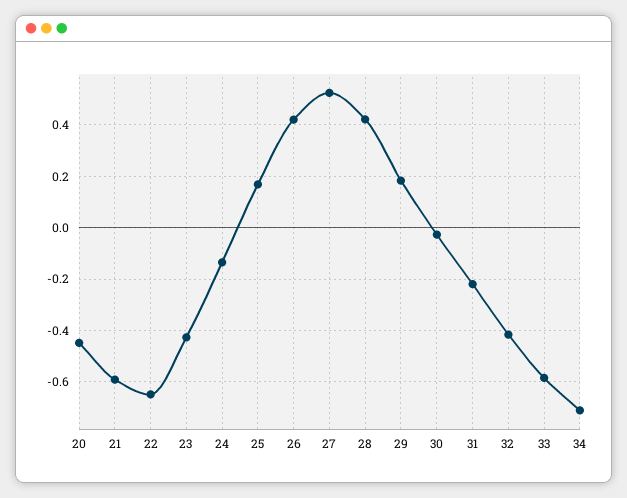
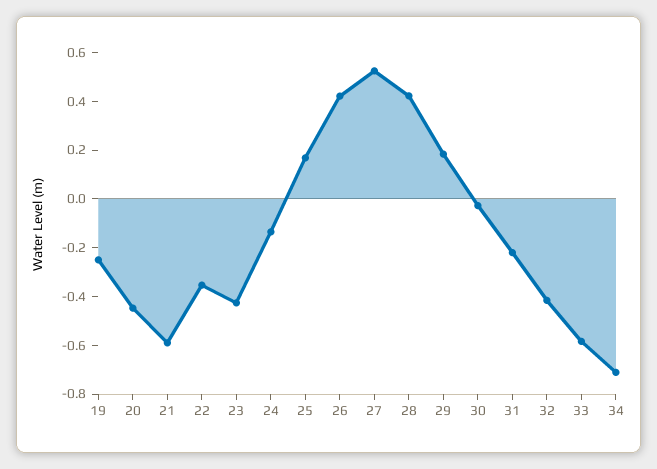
  {
    "20": -0.45,
    "21": -0.6,
-   "22": -0.65,
+   "22": -0.35,
    "23": -0.425,
    "24": -0.125,
    "25": 0.175,
    "26": 0.425,
    "27": 0.525,
    "28": 0.425,
    "29": 0.175,
    "30": -0.025,
    "31": -0.225,
    "32": -0.425,
    "33": -0.575,
-   "34": -0.7
+   "34": -0.7,
+   "19": -0.25
  }

